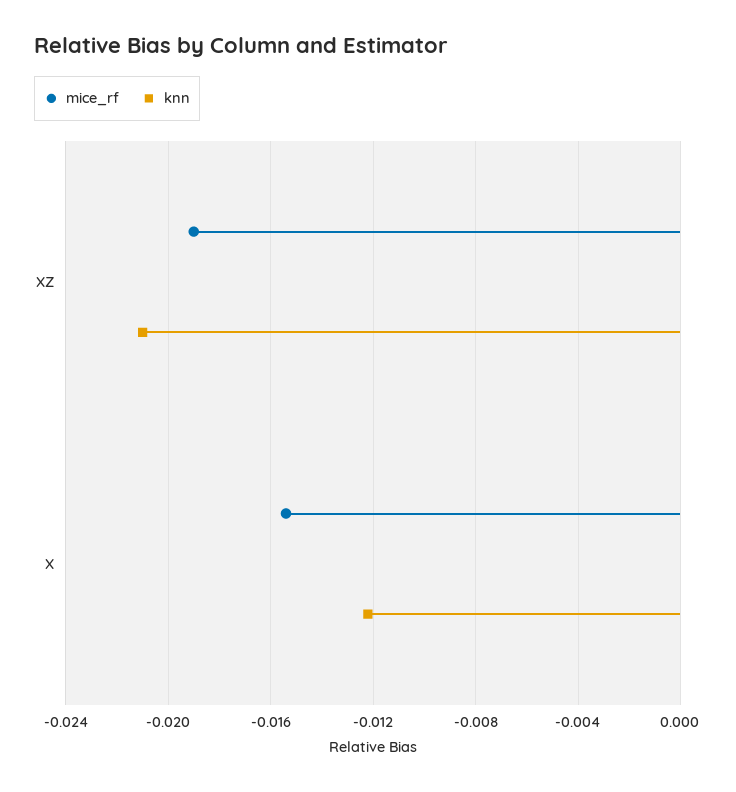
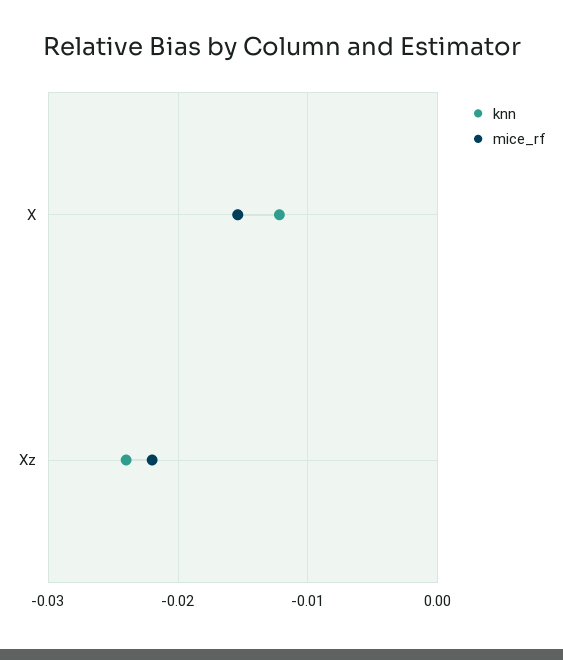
  {
    "mice_rf": {
-     "XZ": -0.019,
+     "XZ": -0.022,
      "X": -0.0155
    },
    "knn": {
-     "XZ": -0.021,
+     "XZ": -0.024,
      "X": -0.012
    }
  }

